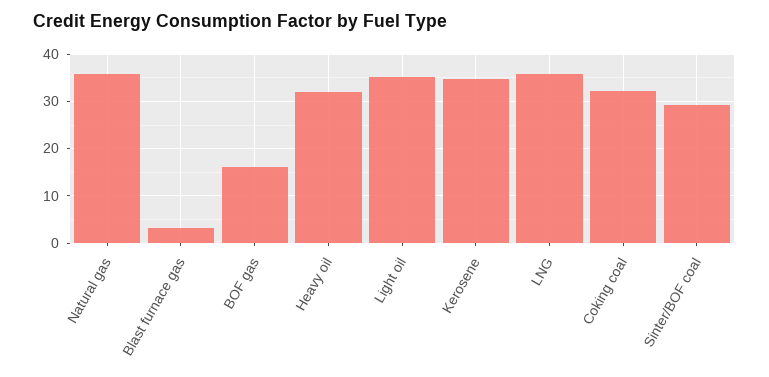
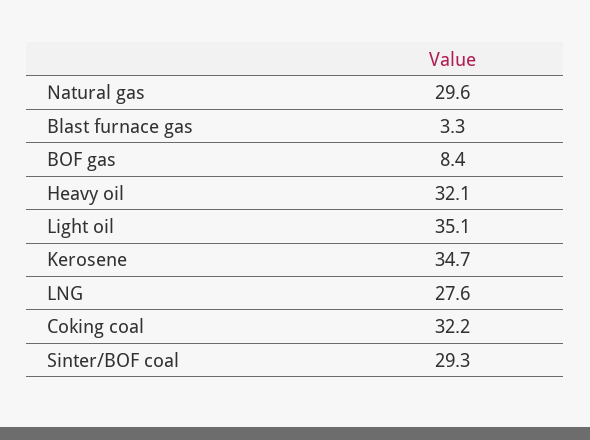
  {
-   "Natural gas": 36,
+   "Natural gas": 29.6,
    "Blast furnace gas": 3.3,
-   "BOF gas": 16,
+   "BOF gas": 8.4,
    "Heavy oil": 32.1,
    "Light oil": 35.1,
    "Kerosene": 34.7,
-   "LNG": 36,
+   "LNG": 27.6,
    "Coking coal": 32.2,
    "Sinter/BOF coal": 29.3
  }

